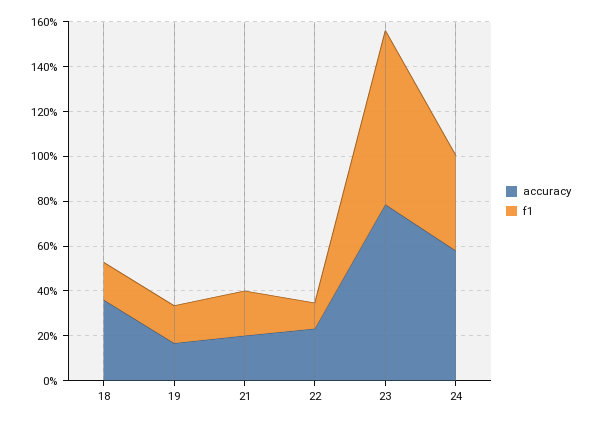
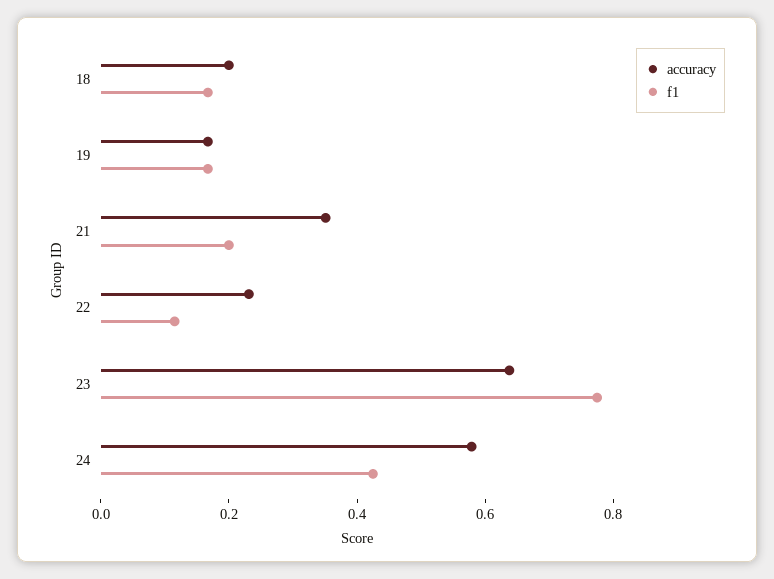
  {
    "accuracy": {
-     "18": 0.35,
+     "18": 0.2,
      "19": 0.15,
-     "21": 0.2,
+     "21": 0.35,
      "22": 0.25,
-     "23": 0.8,
+     "23": 0.65,
      "24": 0.6
    },
    "f1": {
      "18": 0.15,
      "19": 0.15,
      "21": 0.2,
      "22": 0.1,
      "23": 0.8,
      "24": 0.45
    }
  }

